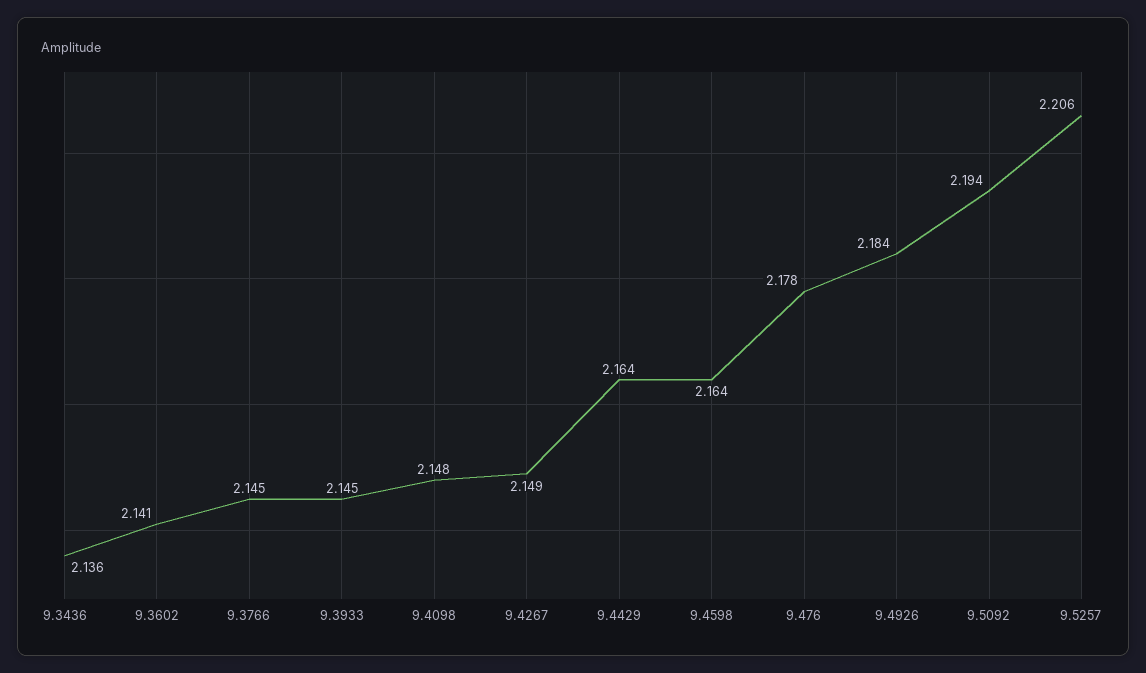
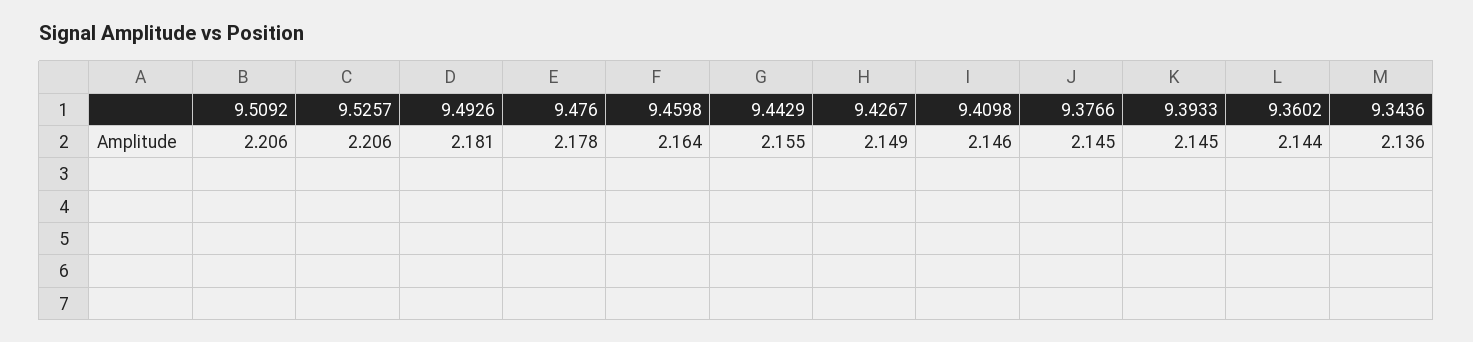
  {
    "9.3436": 2.136,
-   "9.3602": 2.141,
+   "9.3602": 2.144,
    "9.3766": 2.145,
    "9.3933": 2.145,
-   "9.4098": 2.148,
+   "9.4098": 2.146,
    "9.4267": 2.149,
-   "9.4429": 2.164,
+   "9.4429": 2.155,
    "9.4598": 2.164,
    "9.476": 2.178,
-   "9.4926": 2.184,
+   "9.4926": 2.181,
-   "9.5092": 2.194,
+   "9.5092": 2.206,
    "9.5257": 2.206
  }

